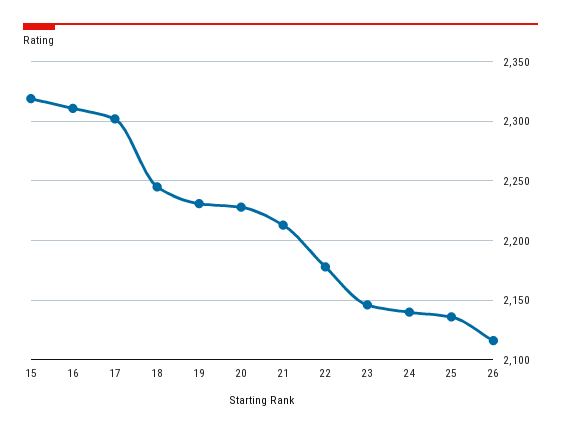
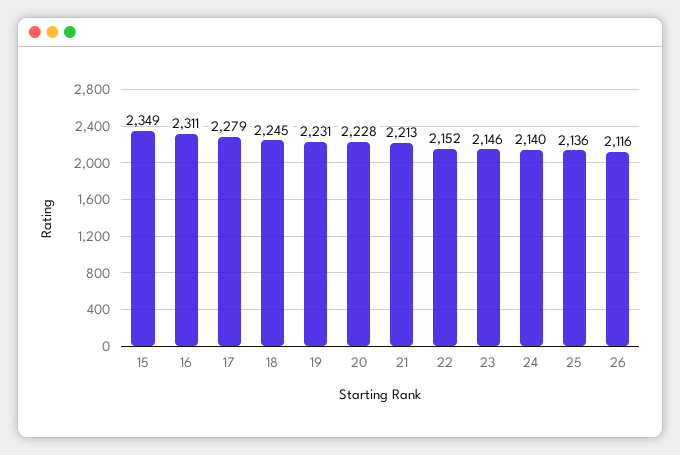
  {
-   "15": 2320,
+   "15": 2349,
    "16": 2311,
-   "17": 2300,
+   "17": 2279,
    "18": 2245,
    "19": 2231,
    "20": 2228,
    "21": 2213,
-   "22": 2180,
+   "22": 2152,
    "23": 2146,
    "24": 2140,
    "25": 2136,
    "26": 2116
  }

